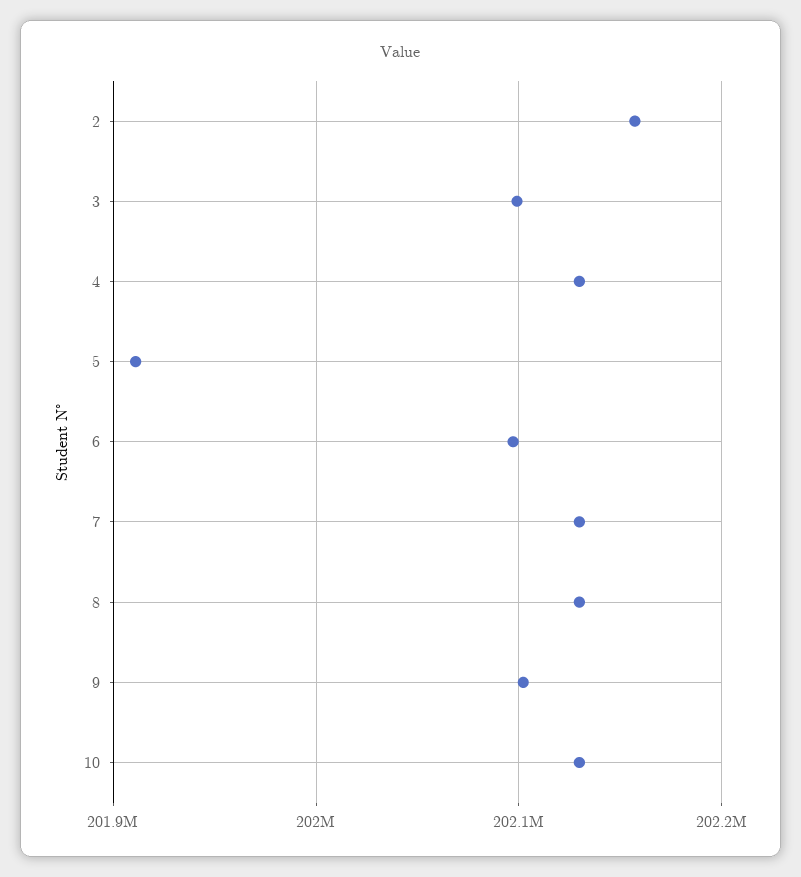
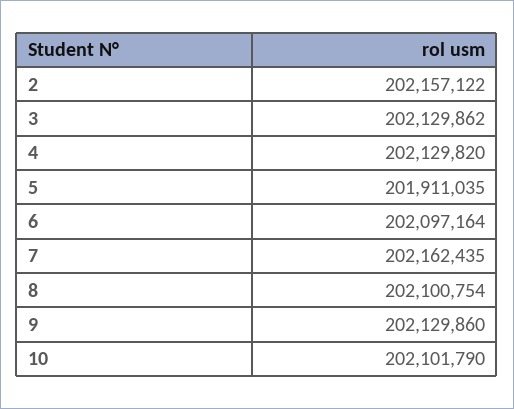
  {
    "2": 202157122,
-   "3": 202100000,
+   "3": 202129862,
    "4": 202129820,
    "5": 201911035,
    "6": 202097164,
-   "7": 202130000,
+   "7": 202162435,
-   "8": 202130000,
+   "8": 202100754,
-   "9": 202100000,
+   "9": 202129860,
-   "10": 202130000
+   "10": 202101790
  }

